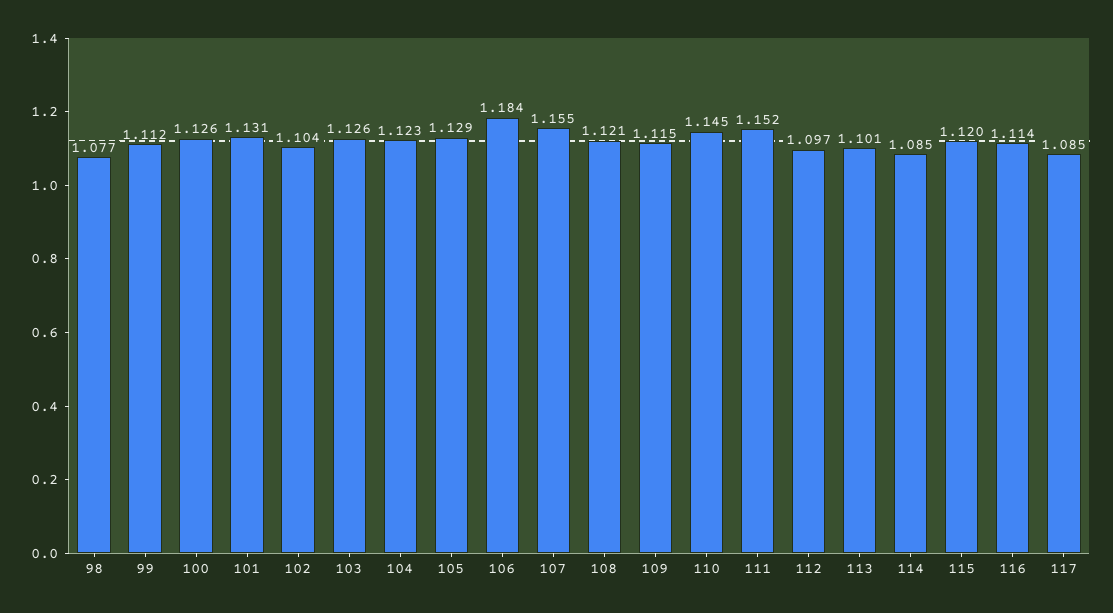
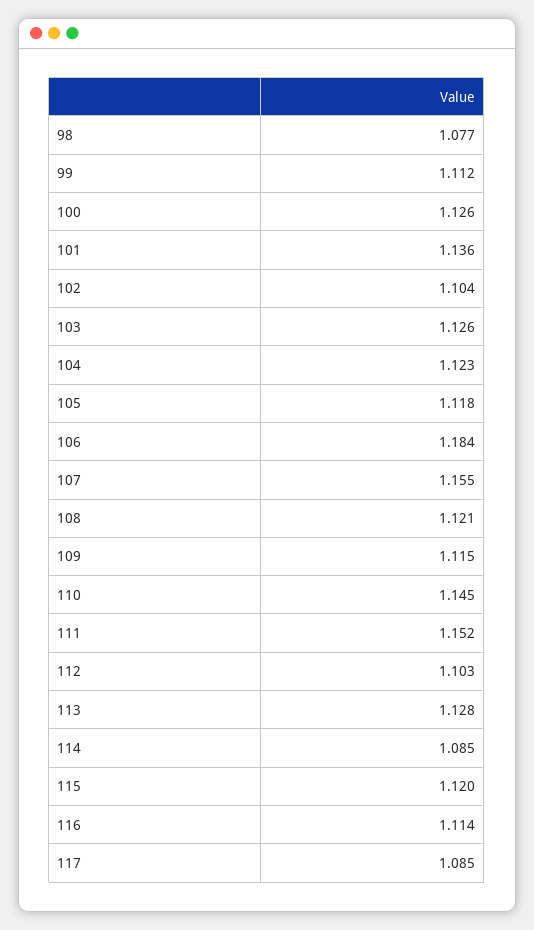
  {
    "98": 1.077,
    "99": 1.112,
    "100": 1.126,
-   "101": 1.131,
+   "101": 1.136,
    "102": 1.104,
    "103": 1.126,
    "104": 1.123,
-   "105": 1.129,
+   "105": 1.118,
    "106": 1.184,
    "107": 1.155,
    "108": 1.121,
    "109": 1.115,
    "110": 1.145,
    "111": 1.152,
-   "112": 1.097,
+   "112": 1.103,
-   "113": 1.101,
+   "113": 1.128,
    "114": 1.085,
    "115": 1.12,
    "116": 1.114,
    "117": 1.085
  }

